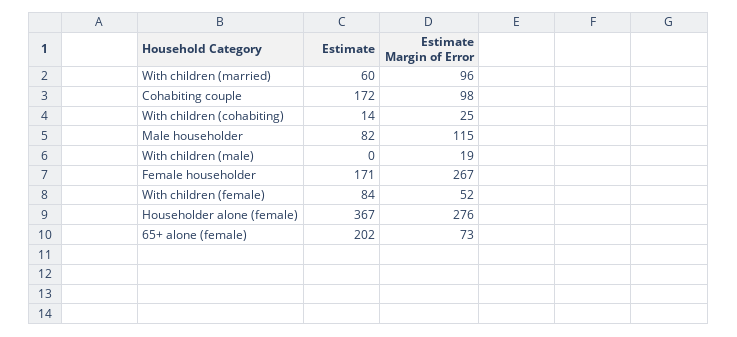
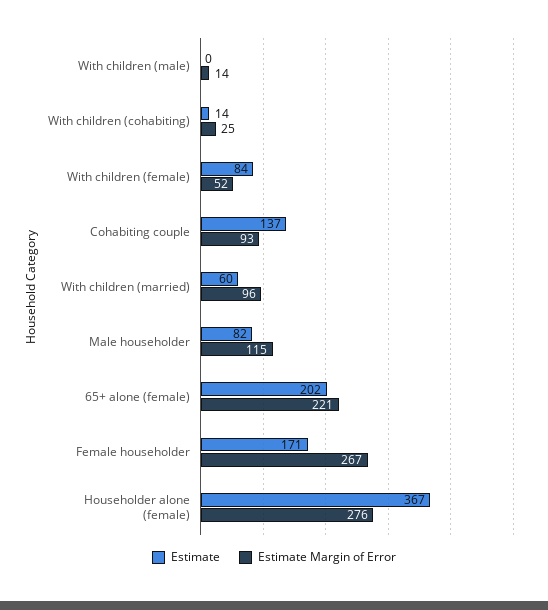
  {
    "Estimate": {
      "With children (married)": 60,
-     "Cohabiting couple": 172,
+     "Cohabiting couple": 137,
      "With children (cohabiting)": 14,
      "Male householder": 82,
      "With children (male)": 0,
      "Female householder": 171,
      "With children (female)": 84,
      "Householder alone (female)": 367,
      "65+ alone (female)": 202
    },
    "Estimate Margin of Error": {
      "With children (married)": 96,
-     "Cohabiting couple": 98,
+     "Cohabiting couple": 93,
      "With children (cohabiting)": 25,
      "Male householder": 115,
-     "With children (male)": 19,
+     "With children (male)": 14,
      "Female householder": 267,
      "With children (female)": 52,
      "Householder alone (female)": 276,
-     "65+ alone (female)": 73
+     "65+ alone (female)": 221
    }
  }

